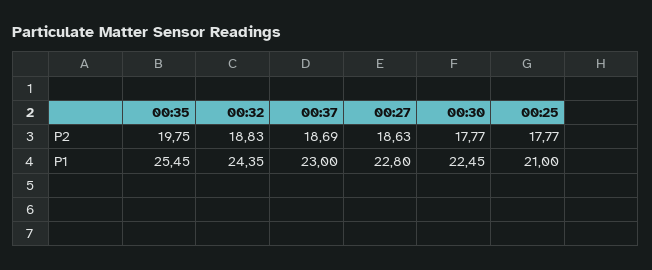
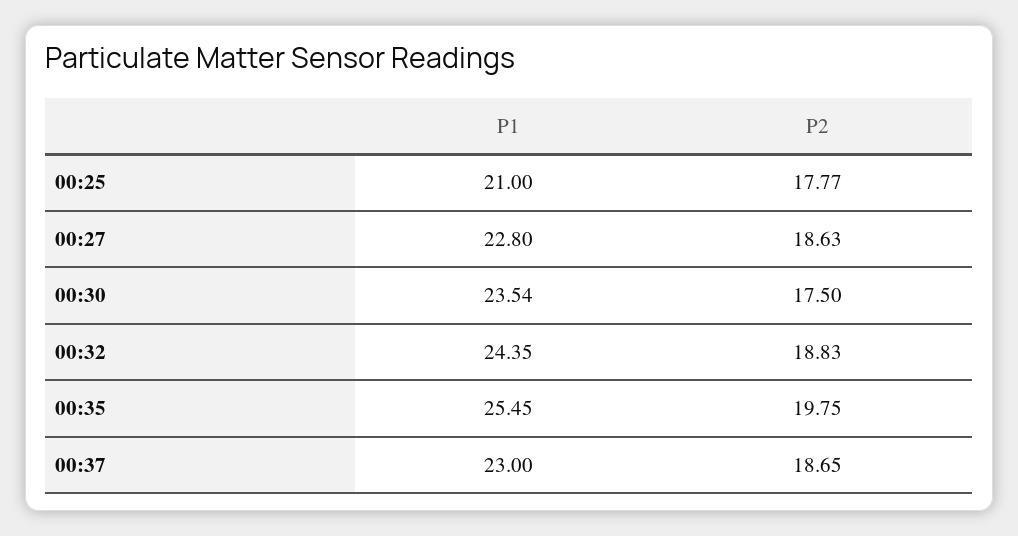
  {
    "00:35": {
      "P2": 19.75,
      "P1": 25.45
    },
    "00:32": {
      "P2": 18.83,
      "P1": 24.35
    },
    "00:37": {
-     "P2": 18.69,
+     "P2": 18.65,
      "P1": 23
    },
    "00:27": {
      "P2": 18.63,
      "P1": 22.8
    },
    "00:30": {
-     "P2": 17.77,
+     "P2": 17.5,
-     "P1": 22.45
+     "P1": 23.54
    },
    "00:25": {
      "P2": 17.77,
      "P1": 21
    }
  }

